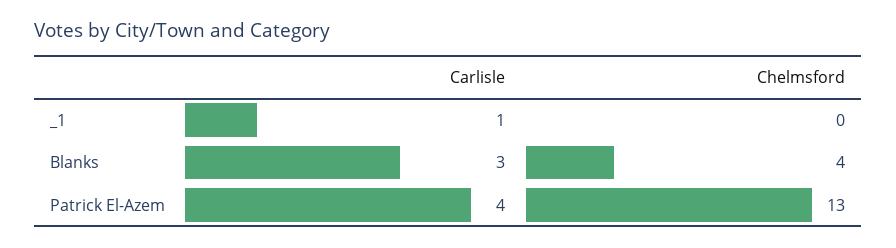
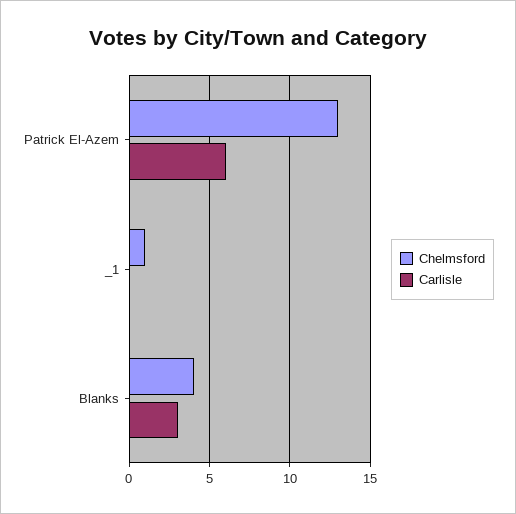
  {
    "Carlisle": {
-     "_1": 1,
+     "_1": 0,
      "Blanks": 3,
-     "Patrick El-Azem": 4
+     "Patrick El-Azem": 6
    },
    "Chelmsford": {
-     "_1": 0,
+     "_1": 1,
      "Blanks": 4,
      "Patrick El-Azem": 13
    }
  }

